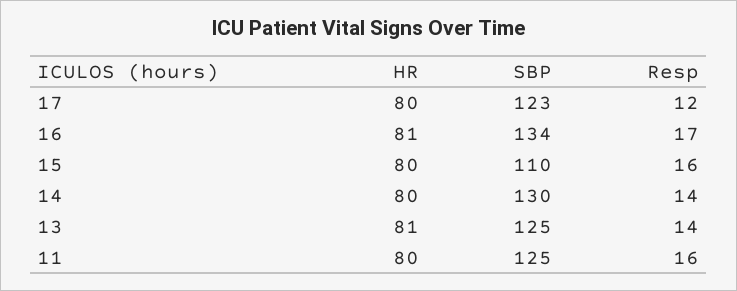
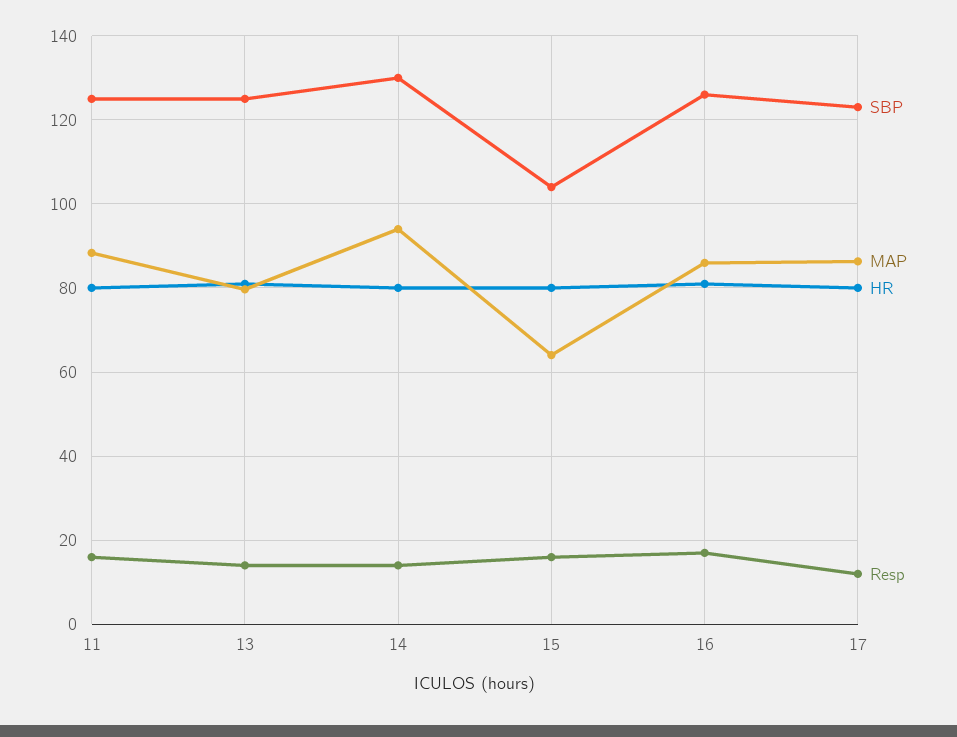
  {
    "HR": {
      "17": 80,
      "16": 81,
      "15": 80,
      "14": 80,
      "13": 81,
      "11": 80
    },
    "SBP": {
      "17": 123,
-     "16": 134,
+     "16": 126,
-     "15": 110,
+     "15": 104,
      "14": 130,
      "13": 125,
      "11": 125
    },
    "Resp": {
      "17": 12,
      "16": 17,
      "15": 16,
      "14": 14,
      "13": 14,
      "11": 16
-   }
+   },
+   "MAP": {
+     "11": 88,
+     "13": 80,
+     "14": 94,
+     "15": 64,
+     "16": 86,
+     "17": 86
+   }
  }

